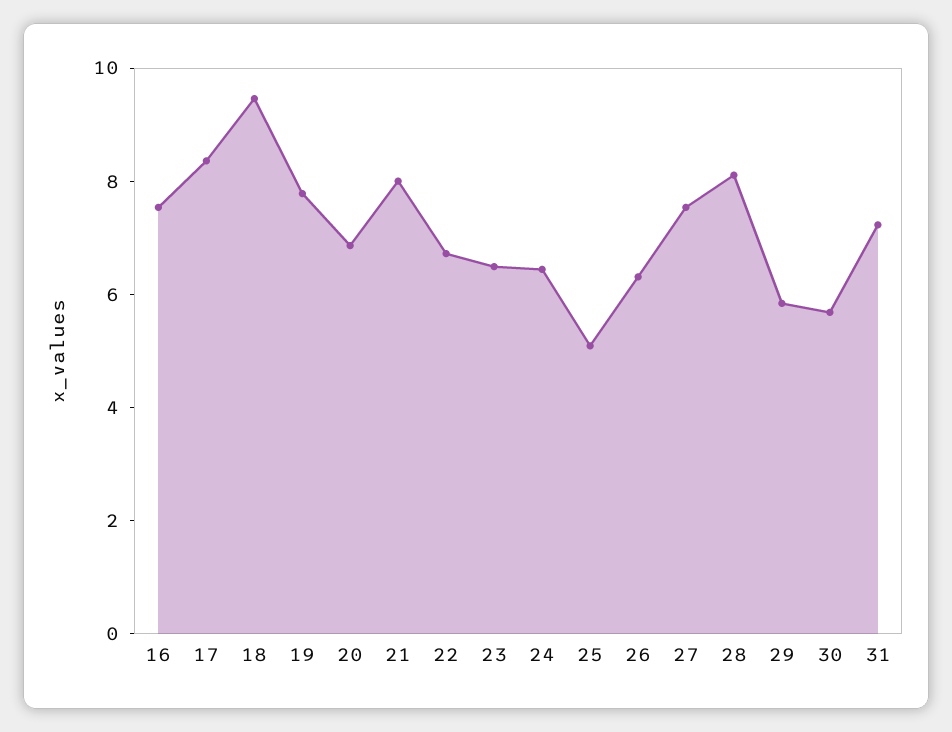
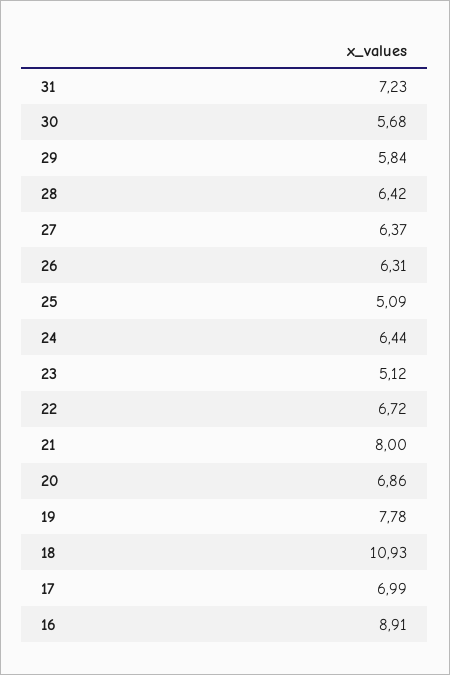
  {
-   "16": 7.5,
+   "16": 8.91,
-   "17": 8.5,
+   "17": 6.99,
-   "18": 9.5,
+   "18": 10.93,
    "19": 7.78,
    "20": 6.86,
    "21": 8,
    "22": 6.72,
-   "23": 6.5,
+   "23": 5.12,
    "24": 6.44,
    "25": 5.09,
    "26": 6.31,
-   "27": 7.5,
+   "27": 6.37,
-   "28": 8,
+   "28": 6.42,
    "29": 5.84,
    "30": 5.68,
    "31": 7.23
  }

